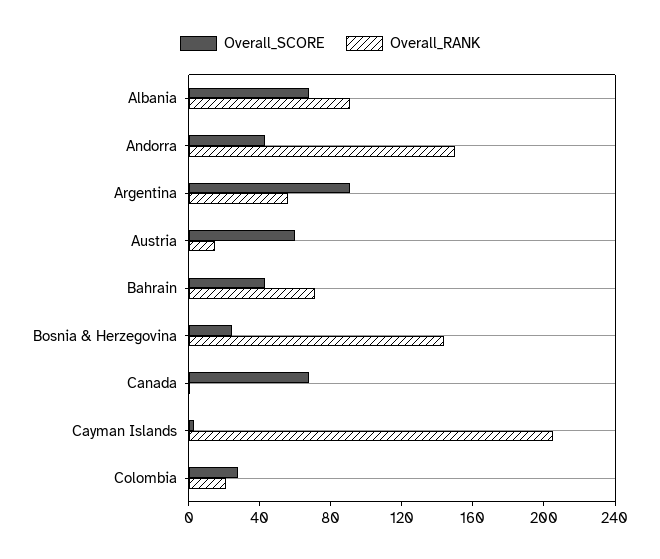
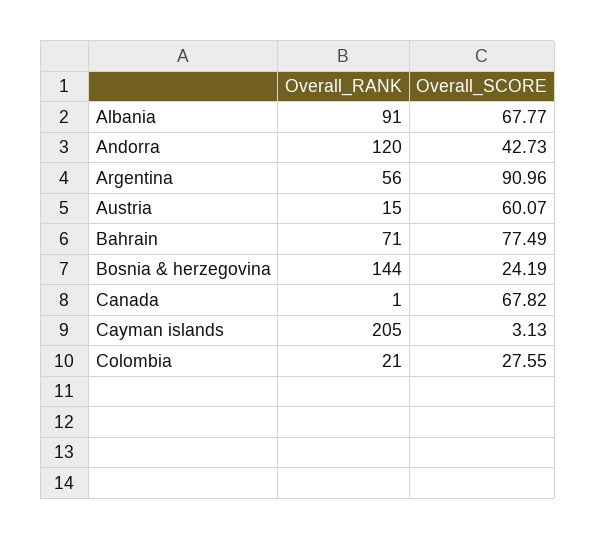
  {
    "Overall_SCORE": {
      "Albania": 67.77,
      "Andorra": 42.73,
      "Argentina": 90.96,
      "Austria": 60.07,
-     "Bahrain": 40,
+     "Bahrain": 77.49,
      "Bosnia & Herzegovina": 24.19,
      "Canada": 67.82,
      "Cayman Islands": 3.13,
      "Colombia": 27.55
    },
    "Overall_RANK": {
      "Albania": 91,
-     "Andorra": 150,
+     "Andorra": 120,
      "Argentina": 56,
      "Austria": 15,
      "Bahrain": 71,
      "Bosnia & Herzegovina": 144,
      "Canada": 1,
      "Cayman Islands": 205,
      "Colombia": 21
    }
  }

